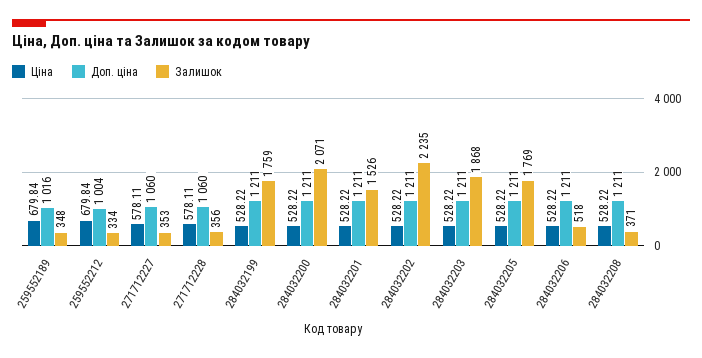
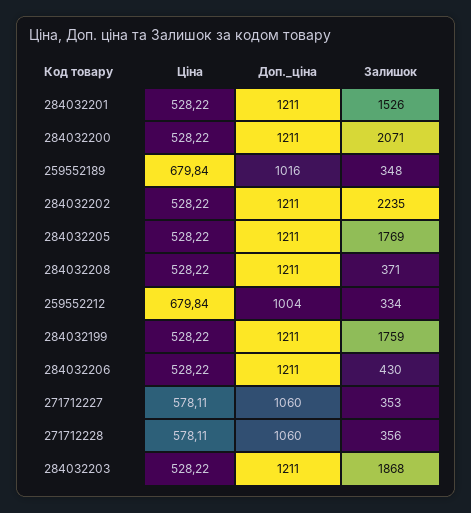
  {
    "Ціна": {
      "259552189": 679.84,
      "259552212": 679.84,
      "271712227": 578.11,
      "271712228": 578.11,
      "284032199": 528.22,
      "284032200": 528.22,
      "284032201": 528.22,
      "284032202": 528.22,
      "284032203": 528.22,
      "284032205": 528.22,
      "284032206": 528.22,
      "284032208": 528.22
    },
    "Доп. ціна": {
      "259552189": 1016,
      "259552212": 1004,
      "271712227": 1060,
      "271712228": 1060,
      "284032199": 1211,
      "284032200": 1211,
      "284032201": 1211,
      "284032202": 1211,
      "284032203": 1211,
      "284032205": 1211,
      "284032206": 1211,
      "284032208": 1211
    },
    "Залишок": {
      "259552189": 348,
      "259552212": 334,
      "271712227": 353,
      "271712228": 356,
      "284032199": 1759,
      "284032200": 2071,
      "284032201": 1526,
      "284032202": 2235,
      "284032203": 1868,
      "284032205": 1769,
-     "284032206": 518,
+     "284032206": 430,
      "284032208": 371
    }
  }

